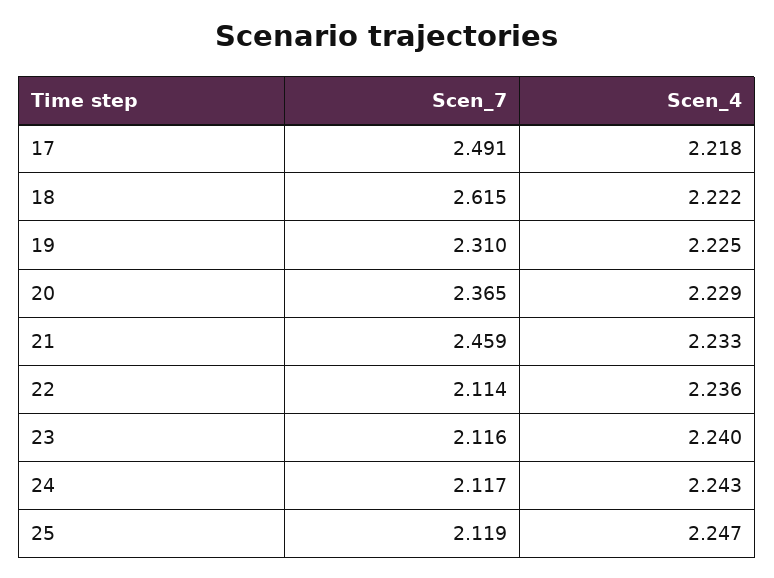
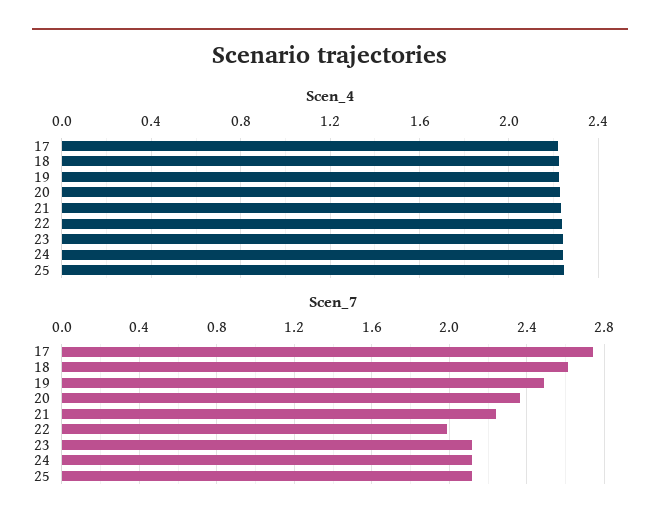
  {
    "Scen_7": {
-     "17": 2.491,
+     "17": 2.75,
      "18": 2.615,
-     "19": 2.31,
+     "19": 2.5,
      "20": 2.365,
-     "21": 2.459,
+     "21": 2.25,
-     "22": 2.114,
+     "22": 2,
      "23": 2.116,
      "24": 2.117,
      "25": 2.119
    },
    "Scen_4": {
      "17": 2.218,
      "18": 2.222,
      "19": 2.225,
      "20": 2.229,
      "21": 2.233,
      "22": 2.236,
      "23": 2.24,
      "24": 2.243,
      "25": 2.247
    }
  }

